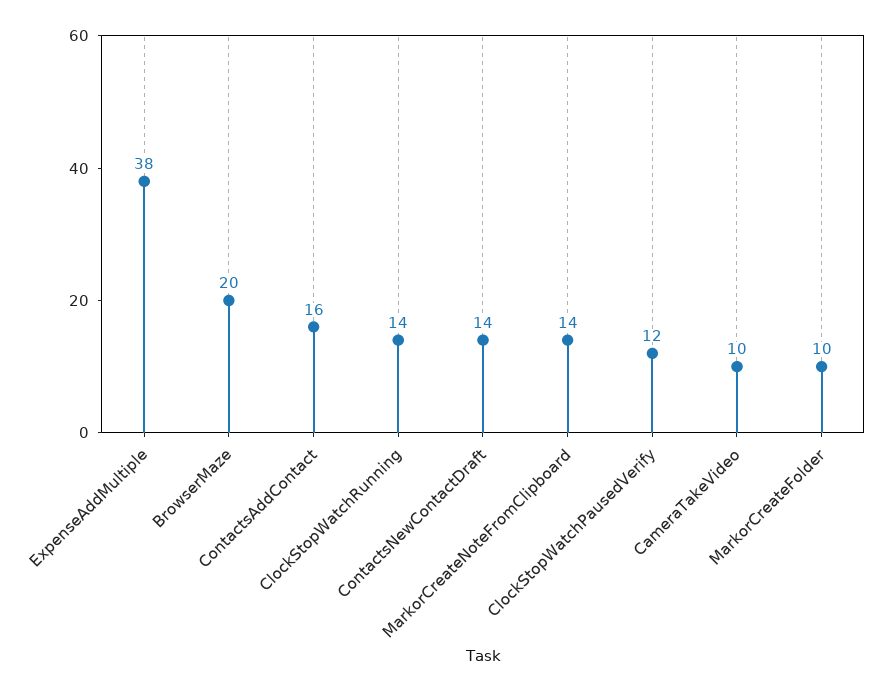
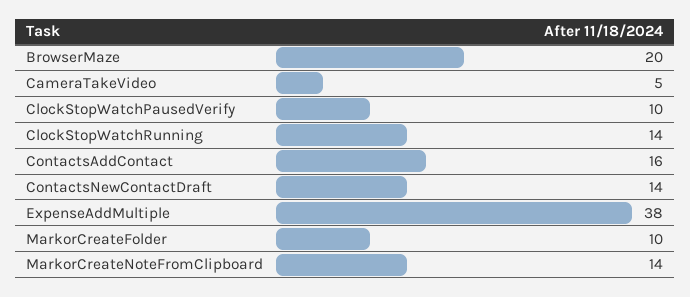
  {
    "ExpenseAddMultiple": 38,
    "BrowserMaze": 20,
    "ContactsAddContact": 16,
    "ClockStopWatchRunning": 14,
    "ContactsNewContactDraft": 14,
    "MarkorCreateNoteFromClipboard": 14,
-   "ClockStopWatchPausedVerify": 12,
+   "ClockStopWatchPausedVerify": 10,
-   "CameraTakeVideo": 10,
+   "CameraTakeVideo": 5,
    "MarkorCreateFolder": 10
  }

